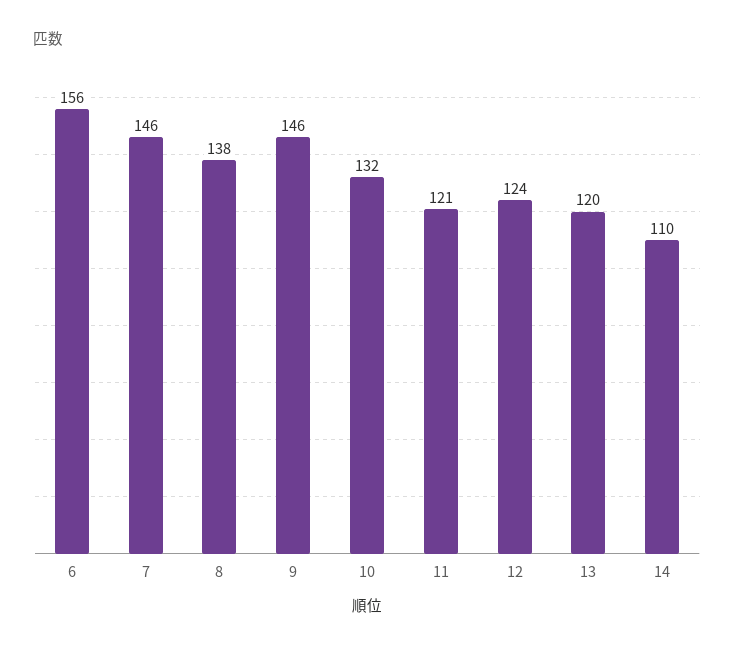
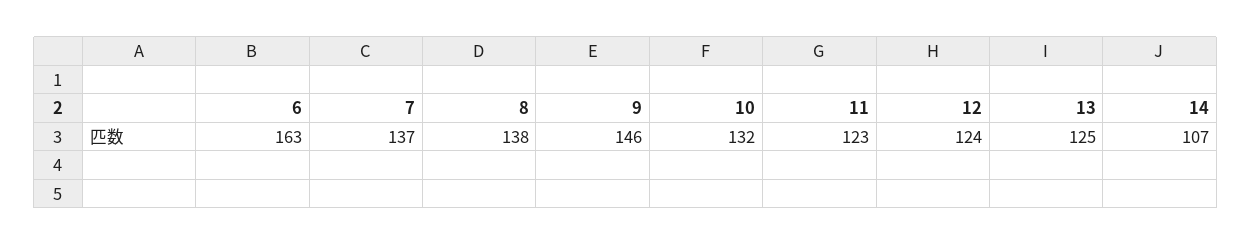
  {
-   "6": 156,
+   "6": 163,
-   "7": 146,
+   "7": 137,
    "8": 138,
    "9": 146,
    "10": 132,
-   "11": 121,
+   "11": 123,
    "12": 124,
-   "13": 120,
+   "13": 125,
-   "14": 110
+   "14": 107
  }

